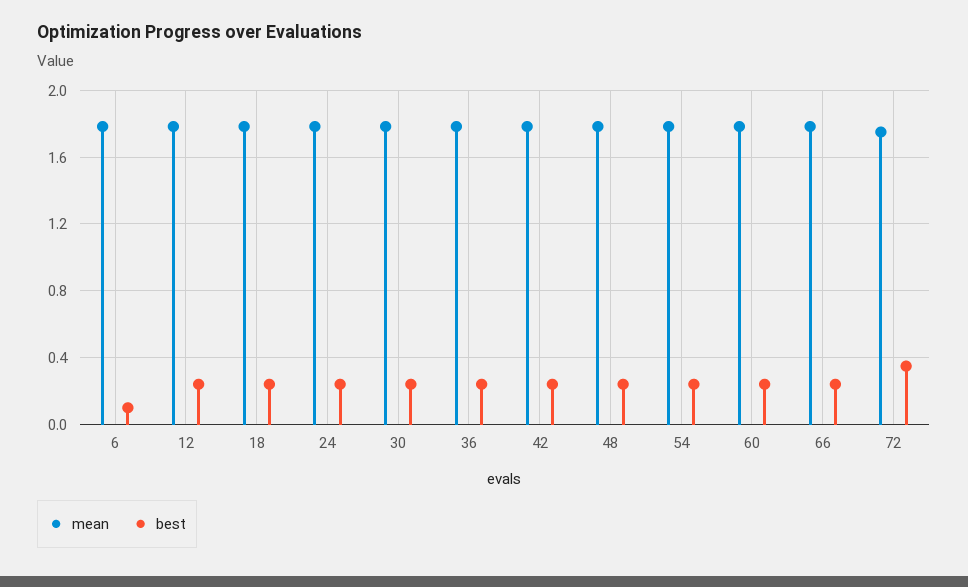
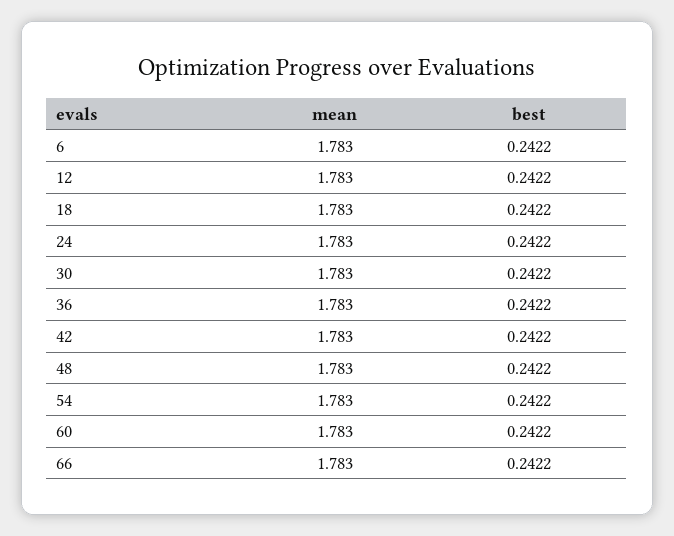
  {
    "mean": {
      "6": 1.783,
      "12": 1.783,
      "18": 1.783,
      "24": 1.783,
      "30": 1.783,
      "36": 1.783,
      "42": 1.783,
      "48": 1.783,
      "54": 1.783,
      "60": 1.783,
-     "66": 1.783,
+     "66": 1.783
-     "72": 1.75
    },
    "best": {
-     "6": 0.1,
+     "6": 0.2422,
      "12": 0.2422,
      "18": 0.2422,
      "24": 0.2422,
      "30": 0.2422,
      "36": 0.2422,
      "42": 0.2422,
      "48": 0.2422,
      "54": 0.2422,
      "60": 0.2422,
-     "66": 0.2422,
+     "66": 0.2422
-     "72": 0.35
    }
  }

